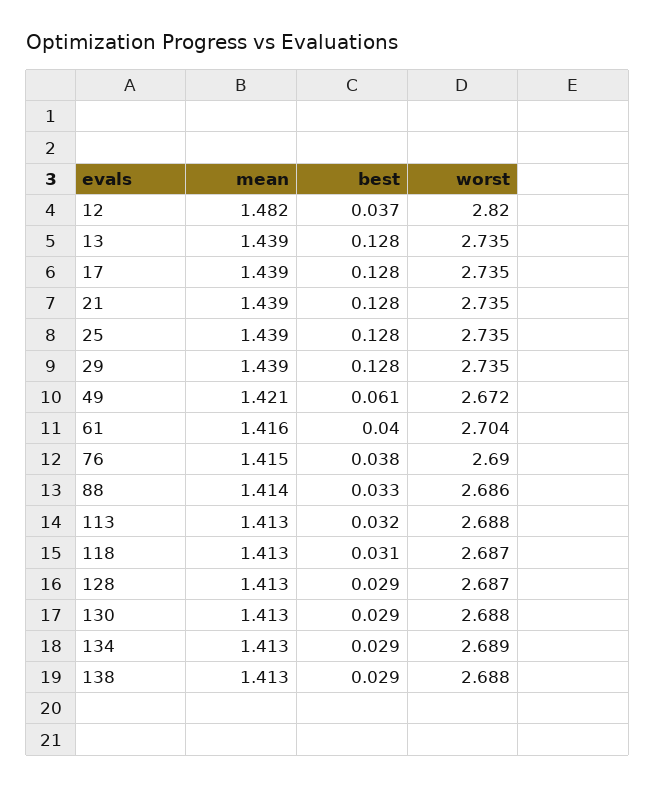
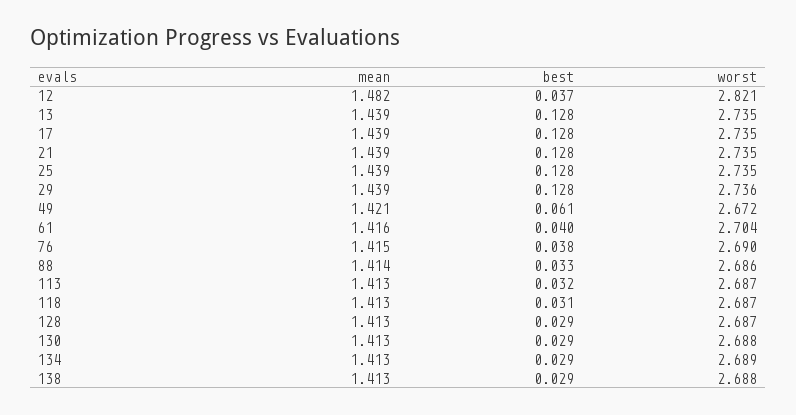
  {
    "mean": {
      "12": 1.482,
      "13": 1.439,
      "17": 1.439,
      "21": 1.439,
      "25": 1.439,
      "29": 1.439,
      "49": 1.421,
      "61": 1.416,
      "76": 1.415,
      "88": 1.414,
      "113": 1.413,
      "118": 1.413,
      "128": 1.413,
      "130": 1.413,
      "134": 1.413,
      "138": 1.413
    },
    "best": {
      "12": 0.037,
      "13": 0.128,
      "17": 0.128,
      "21": 0.128,
      "25": 0.128,
      "29": 0.128,
      "49": 0.061,
      "61": 0.04,
      "76": 0.038,
      "88": 0.033,
      "113": 0.032,
      "118": 0.031,
      "128": 0.029,
      "130": 0.029,
      "134": 0.029,
      "138": 0.029
    },
    "worst": {
-     "12": 2.82,
+     "12": 2.821,
      "13": 2.735,
      "17": 2.735,
      "21": 2.735,
      "25": 2.735,
-     "29": 2.735,
+     "29": 2.736,
      "49": 2.672,
      "61": 2.704,
      "76": 2.69,
      "88": 2.686,
-     "113": 2.688,
+     "113": 2.687,
      "118": 2.687,
      "128": 2.687,
      "130": 2.688,
      "134": 2.689,
      "138": 2.688
    }
  }

